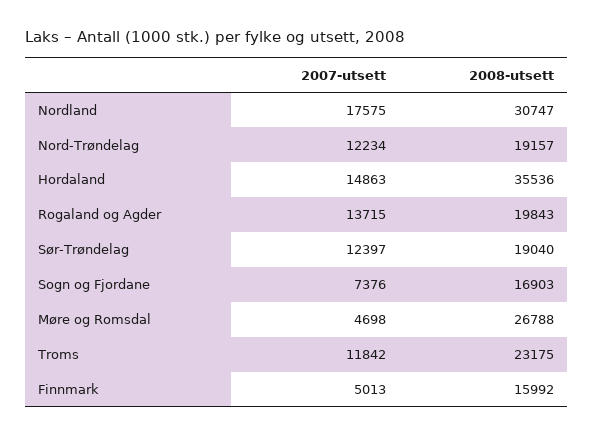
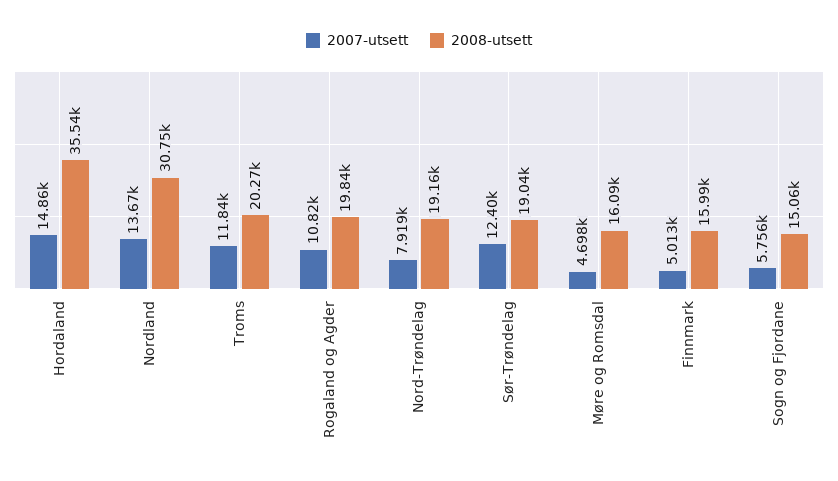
  {
    "2007-utsett": {
-     "Nordland": 17575,
+     "Nordland": 13670,
-     "Nord-Trøndelag": 12234,
+     "Nord-Trøndelag": 7919,
      "Hordaland": 14863,
-     "Rogaland og Agder": 13715,
+     "Rogaland og Agder": 10820,
      "Sør-Trøndelag": 12397,
-     "Sogn og Fjordane": 7376,
+     "Sogn og Fjordane": 5756,
      "Møre og Romsdal": 4698,
      "Troms": 11842,
      "Finnmark": 5013
    },
    "2008-utsett": {
      "Nordland": 30747,
      "Nord-Trøndelag": 19157,
      "Hordaland": 35536,
      "Rogaland og Agder": 19843,
      "Sør-Trøndelag": 19040,
-     "Sogn og Fjordane": 16903,
+     "Sogn og Fjordane": 15060,
-     "Møre og Romsdal": 26788,
+     "Møre og Romsdal": 16090,
-     "Troms": 23175,
+     "Troms": 20270,
      "Finnmark": 15992
    }
  }

